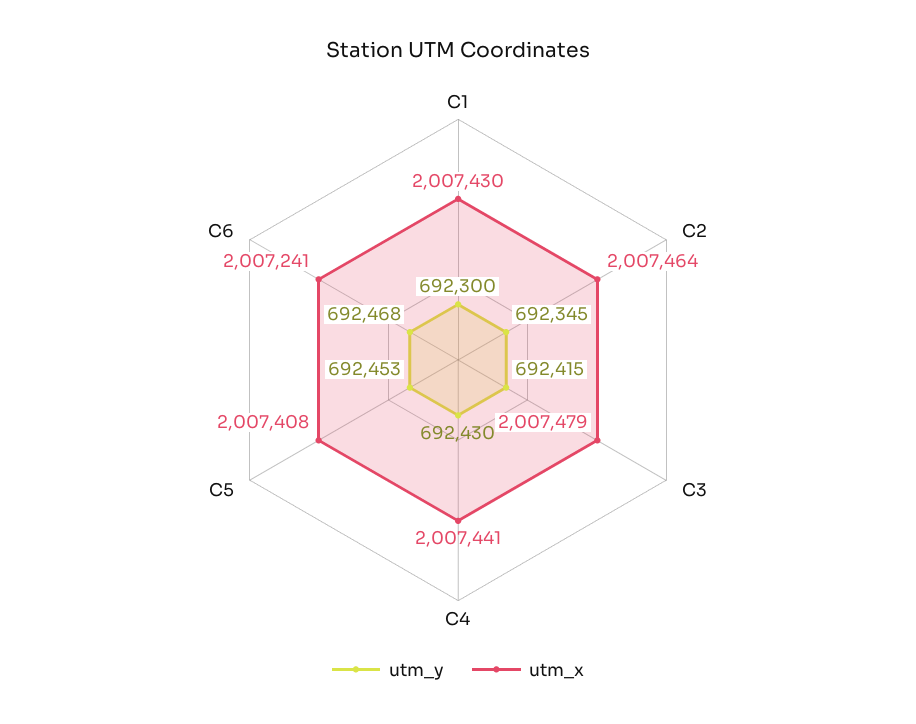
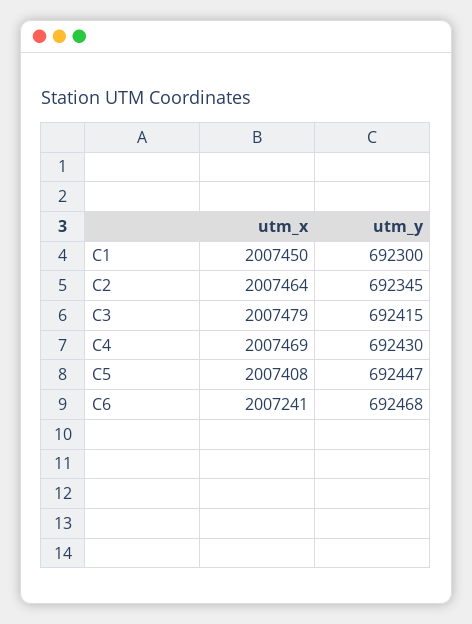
  {
    "utm_y": {
      "C1": 692300,
      "C2": 692345,
      "C3": 692415,
      "C4": 692430,
-     "C5": 692453,
+     "C5": 692447,
      "C6": 692468
    },
    "utm_x": {
-     "C1": 2007430,
+     "C1": 2007450,
      "C2": 2007464,
      "C3": 2007479,
-     "C4": 2007441,
+     "C4": 2007469,
      "C5": 2007408,
      "C6": 2007241
    }
  }

